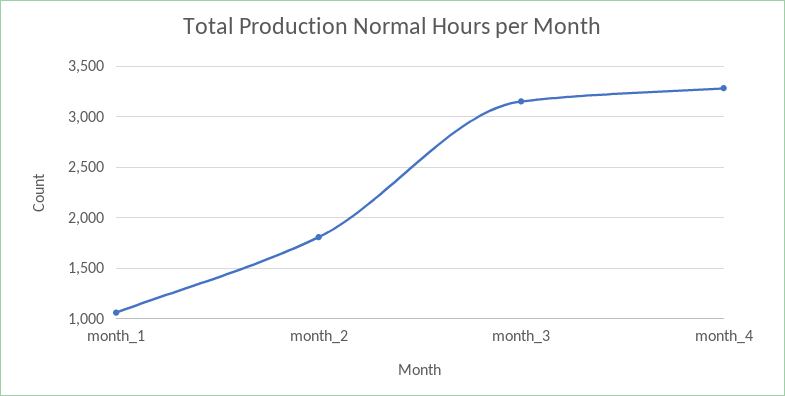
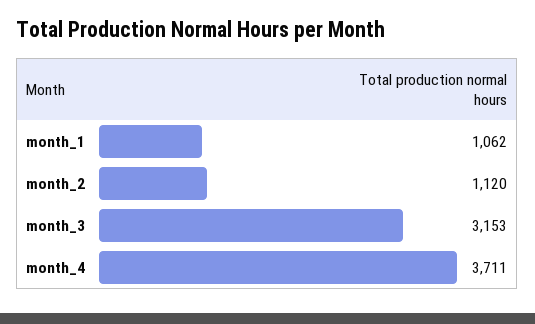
  {
    "month_1": 1062,
-   "month_2": 1800,
+   "month_2": 1120,
    "month_3": 3153,
-   "month_4": 3300
+   "month_4": 3711
  }

